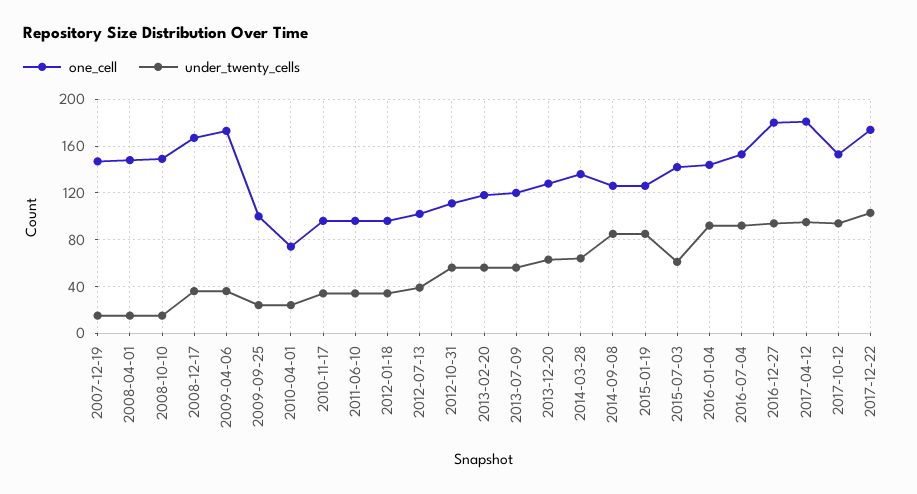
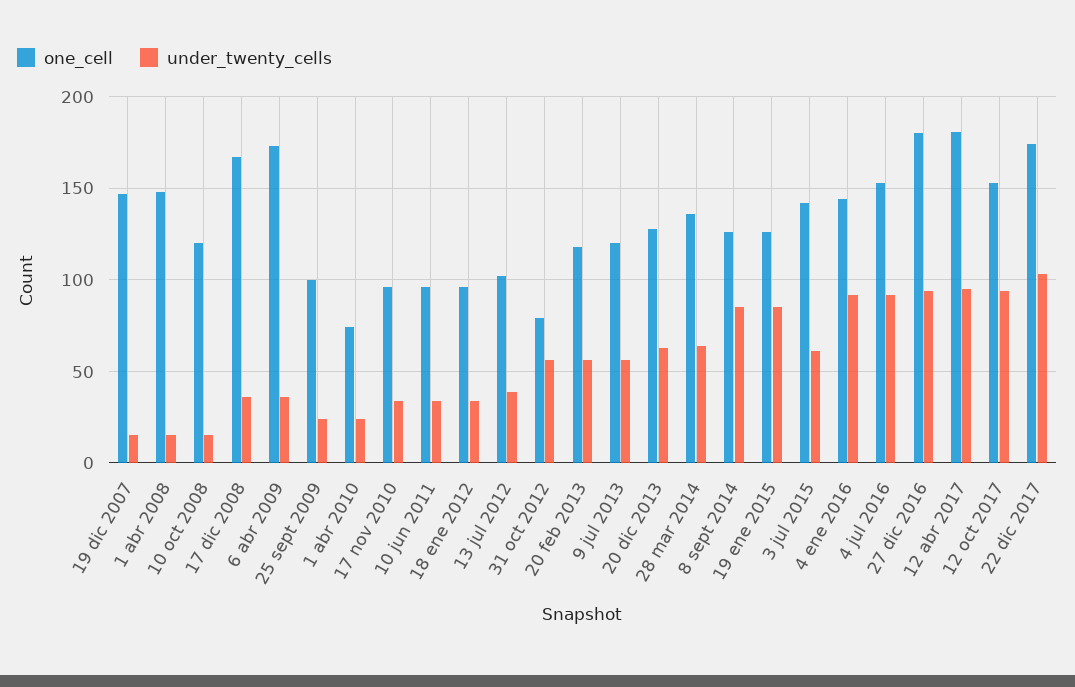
  {
    "one_cell": {
      "2007-12-19": 145,
      "2008-04-01": 150,
-     "2008-10-10": 150,
+     "2008-10-10": 120,
      "2008-12-17": 165,
      "2009-04-06": 175,
      "2009-09-25": 100,
      "2010-04-01": 75,
      "2010-11-17": 95,
      "2011-06-10": 95,
      "2012-01-18": 95,
      "2012-07-13": 100,
-     "2012-10-31": 110,
+     "2012-10-31": 80,
      "2013-02-20": 120,
      "2013-07-09": 120,
      "2013-12-20": 130,
      "2014-03-28": 135,
      "2014-09-08": 125,
      "2015-01-19": 125,
      "2015-07-03": 140,
      "2016-01-04": 145,
      "2016-07-04": 155,
      "2016-12-27": 180,
      "2017-04-12": 180,
      "2017-10-12": 155,
      "2017-12-22": 175
    },
    "under_twenty_cells": {
      "2007-12-19": 15,
      "2008-04-01": 15,
      "2008-10-10": 15,
      "2008-12-17": 35,
      "2009-04-06": 35,
      "2009-09-25": 25,
      "2010-04-01": 25,
      "2010-11-17": 35,
      "2011-06-10": 35,
      "2012-01-18": 35,
      "2012-07-13": 40,
      "2012-10-31": 55,
      "2013-02-20": 55,
      "2013-07-09": 55,
      "2013-12-20": 65,
      "2014-03-28": 65,
      "2014-09-08": 85,
      "2015-01-19": 85,
      "2015-07-03": 60,
      "2016-01-04": 90,
      "2016-07-04": 90,
      "2016-12-27": 95,
      "2017-04-12": 95,
      "2017-10-12": 95,
      "2017-12-22": 105
    }
  }

